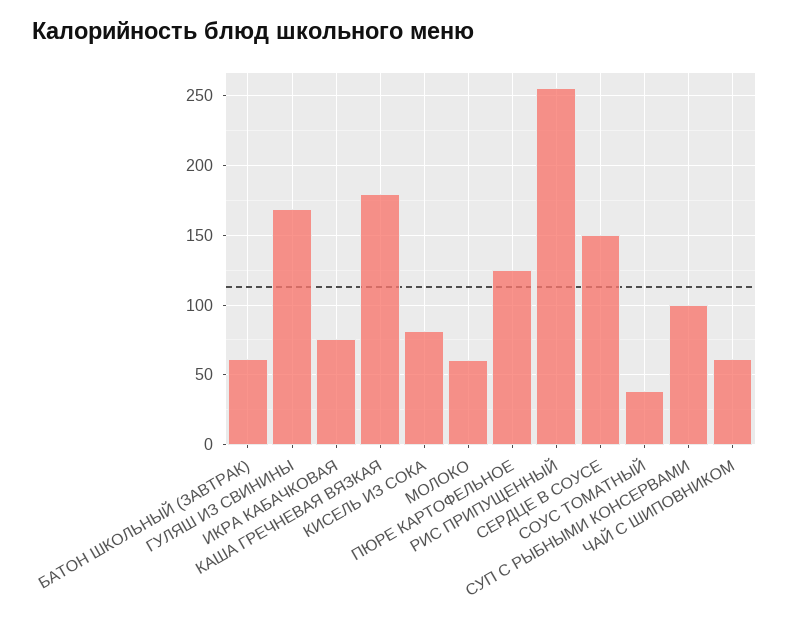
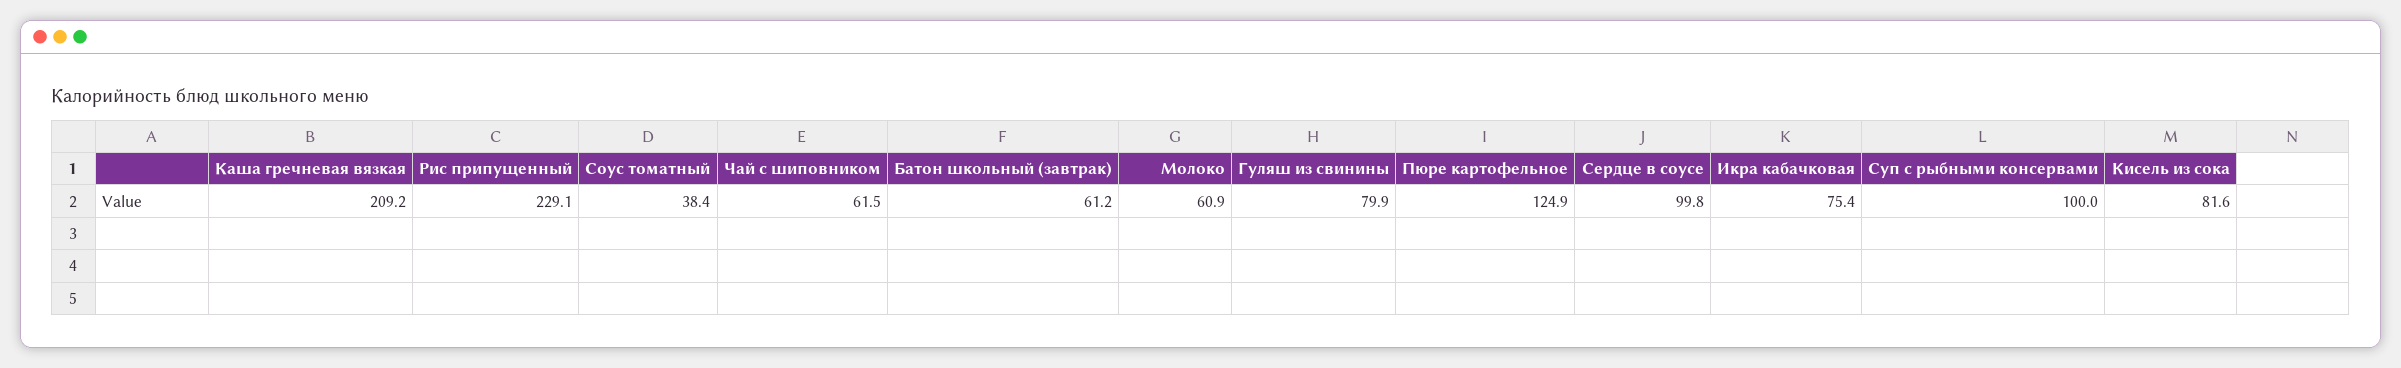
  {
    "БАТОН ШКОЛЬНЫЙ (ЗАВТРАК)": 61.2,
-   "ГУЛЯШ ИЗ СВИНИНЫ": 170,
+   "ГУЛЯШ ИЗ СВИНИНЫ": 79.9,
    "ИКРА КАБАЧКОВАЯ": 75.4,
-   "КАША ГРЕЧНЕВАЯ ВЯЗКАЯ": 180,
+   "КАША ГРЕЧНЕВАЯ ВЯЗКАЯ": 209.2,
    "КИСЕЛЬ ИЗ СОКА": 81.6,
    "МОЛОКО": 60.9,
    "ПЮРЕ КАРТОФЕЛЬНОЕ": 124.9,
-   "РИС ПРИПУЩЕННЫЙ": 255,
+   "РИС ПРИПУЩЕННЫЙ": 229.1,
-   "СЕРДЦЕ В СОУСЕ": 150,
+   "СЕРДЦЕ В СОУСЕ": 99.8,
    "СОУС ТОМАТНЫЙ": 38.4,
    "СУП С РЫБНЫМИ КОНСЕРВАМИ": 100,
    "ЧАЙ С ШИПОВНИКОМ": 61.5
  }

